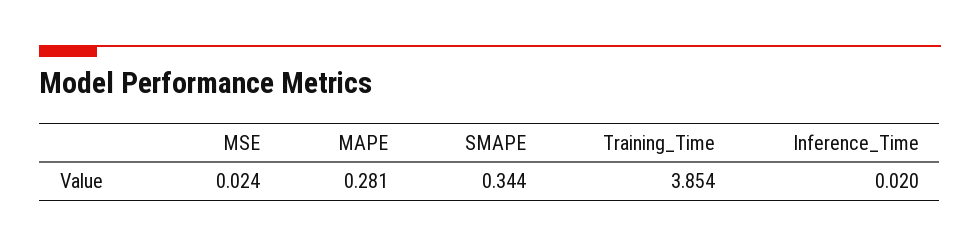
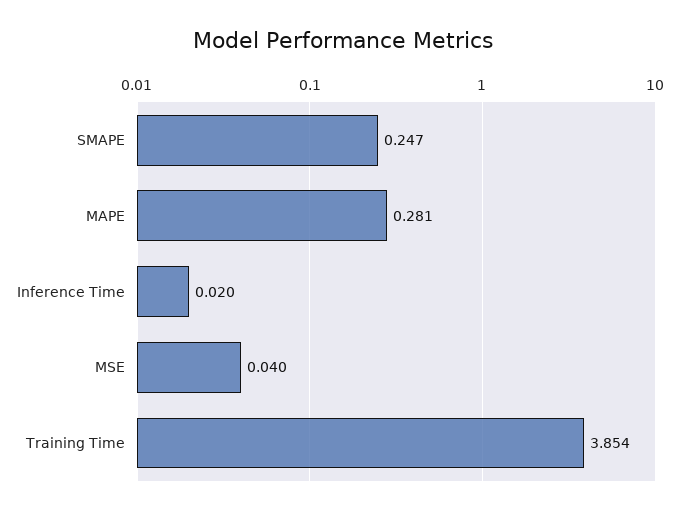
  {
-   "MSE": 0.024,
+   "MSE": 0.04,
    "MAPE": 0.281,
-   "SMAPE": 0.344,
+   "SMAPE": 0.247,
    "Training_Time": 3.854,
    "Inference_Time": 0.02
  }

